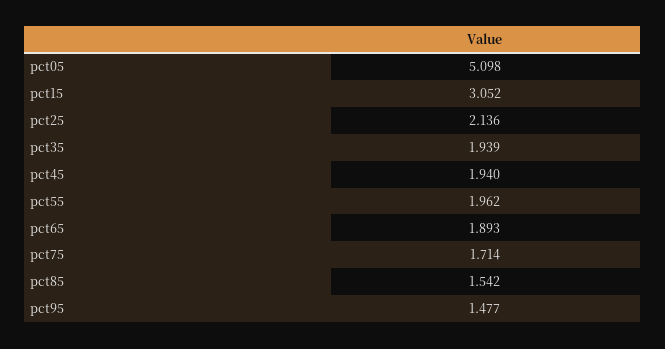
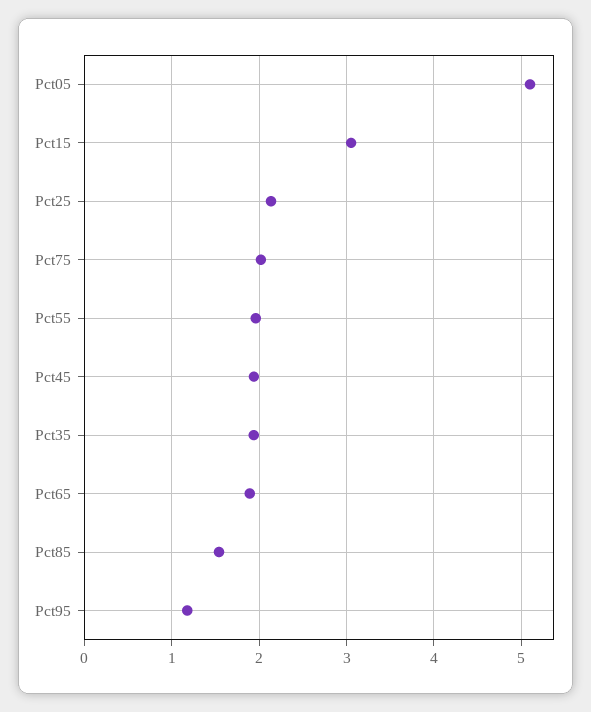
  {
    "pct05": 5.098,
    "pct15": 3.052,
    "pct25": 2.136,
    "pct35": 1.939,
    "pct45": 1.94,
    "pct55": 1.962,
    "pct65": 1.893,
-   "pct75": 1.714,
+   "pct75": 2,
    "pct85": 1.542,
-   "pct95": 1.477
+   "pct95": 1.2
  }

